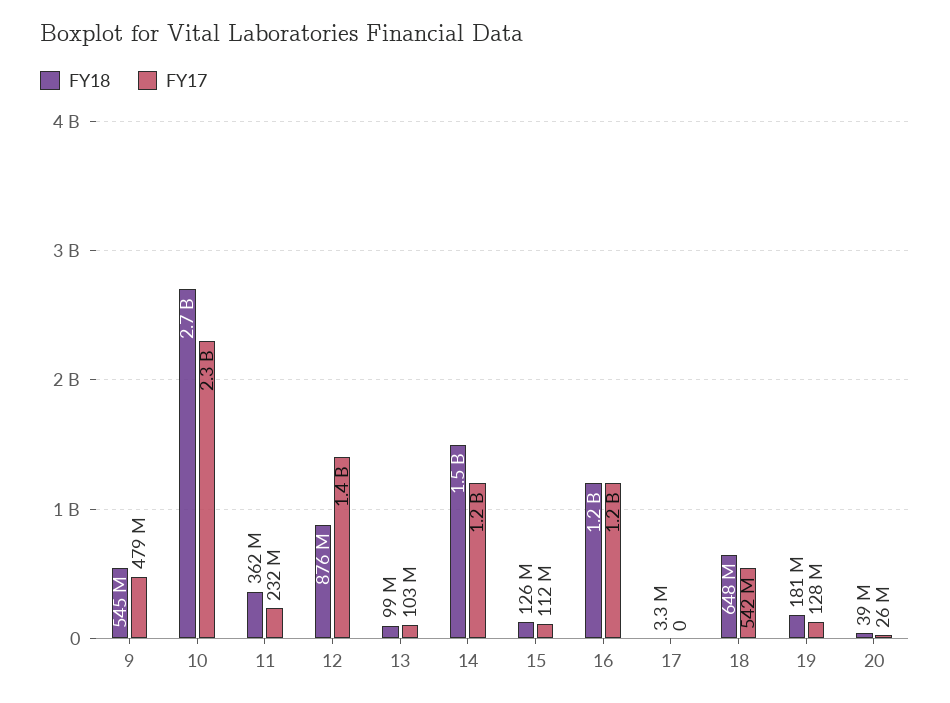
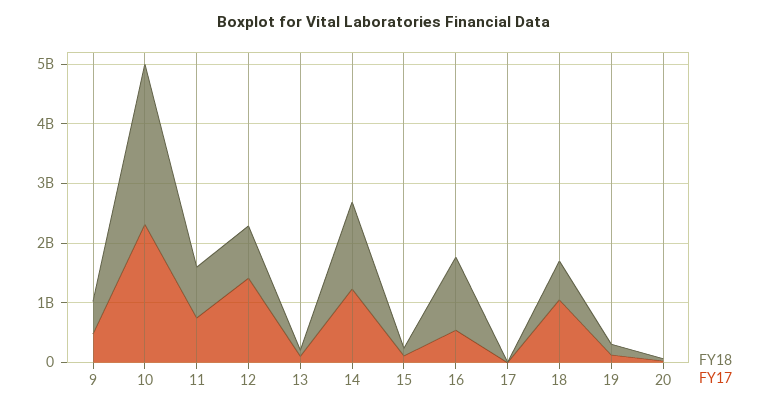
  {
    "FY18": {
      "9": 545000000,
      "10": 2700000000,
-     "11": 362000000,
+     "11": 800000000,
      "12": 876000000,
      "13": 99000000,
      "14": 1500000000,
      "15": 126000000,
      "16": 1200000000,
      "17": 3300000,
      "18": 648000000,
      "19": 181000000,
      "20": 39000000
    },
    "FY17": {
      "9": 479000000,
      "10": 2300000000,
-     "11": 232000000,
+     "11": 800000000,
      "12": 1400000000,
      "13": 103000000,
      "14": 1200000000,
      "15": 112000000,
-     "16": 1200000000,
+     "16": 600000000,
      "17": 0,
-     "18": 542000000,
+     "18": 1000000000,
      "19": 128000000,
      "20": 26000000
    }
  }

